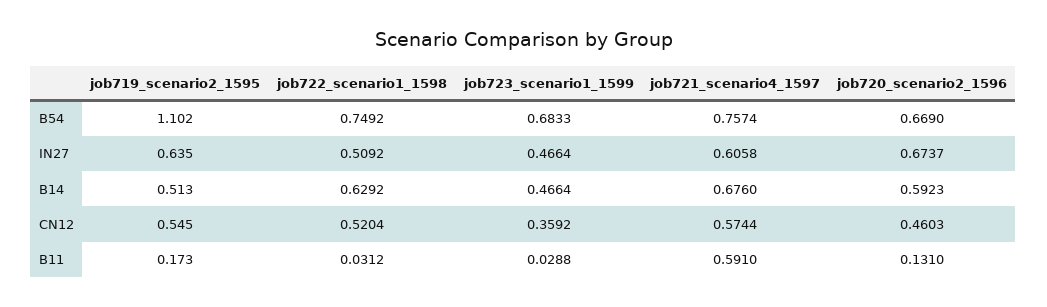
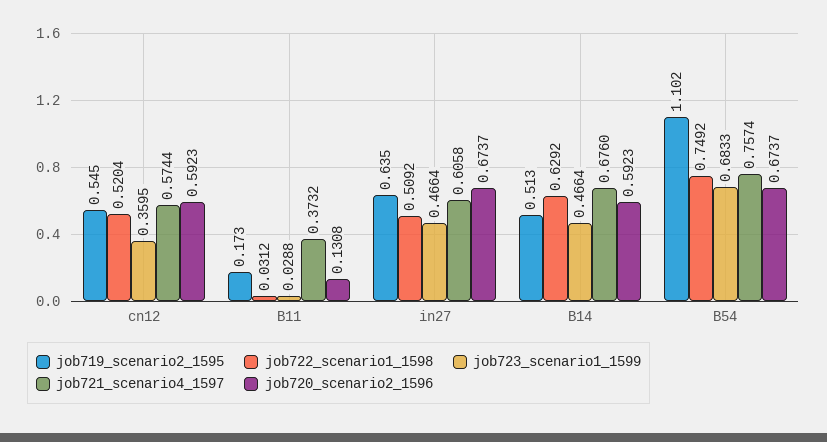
  {
    "job719_scenario2_1595": {
      "B54": 1.102,
      "IN27": 0.635,
      "B14": 0.513,
      "CN12": 0.545,
      "B11": 0.173
    },
    "job722_scenario1_1598": {
      "B54": 0.7492,
      "IN27": 0.5092,
      "B14": 0.6292,
      "CN12": 0.5204,
      "B11": 0.0312
    },
    "job723_scenario1_1599": {
      "B54": 0.6833,
      "IN27": 0.4664,
      "B14": 0.4664,
-     "CN12": 0.3592,
+     "CN12": 0.3595,
      "B11": 0.0288
    },
    "job721_scenario4_1597": {
      "B54": 0.7574,
      "IN27": 0.6058,
      "B14": 0.676,
      "CN12": 0.5744,
-     "B11": 0.591
+     "B11": 0.3732
    },
    "job720_scenario2_1596": {
-     "B54": 0.669,
+     "B54": 0.6737,
      "IN27": 0.6737,
      "B14": 0.5923,
-     "CN12": 0.4603,
+     "CN12": 0.5923,
-     "B11": 0.131
+     "B11": 0.1308
    }
  }

